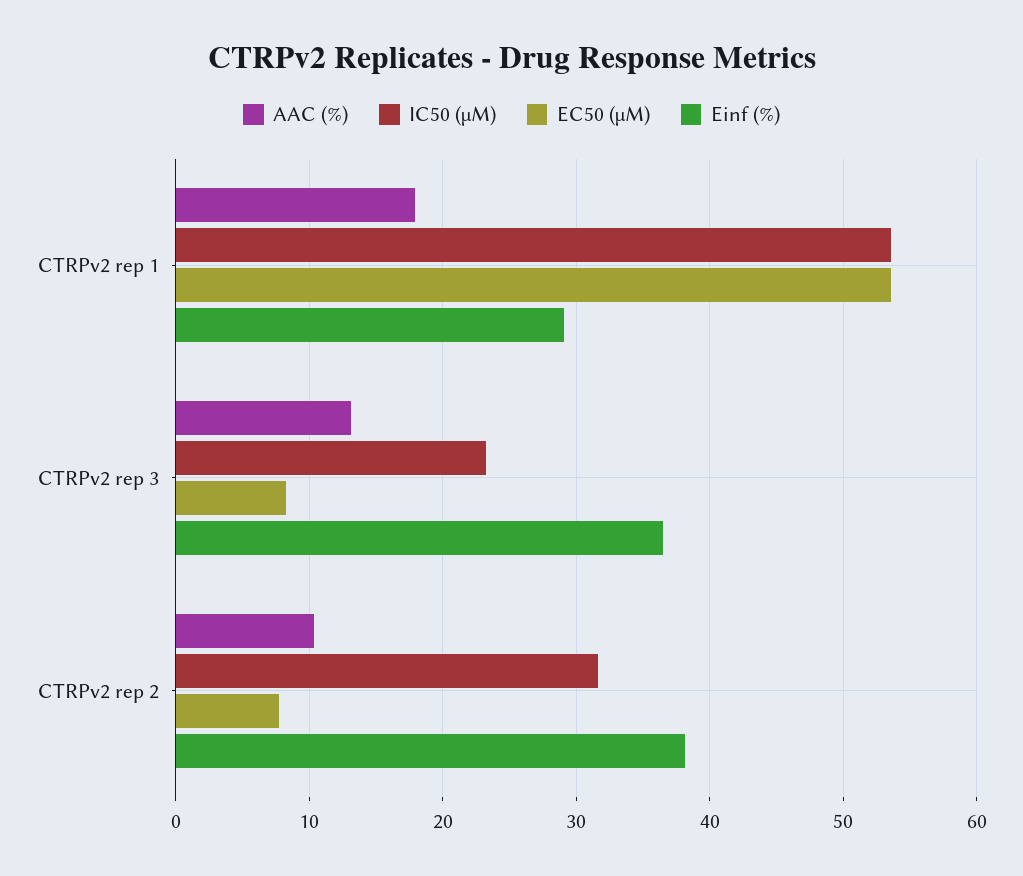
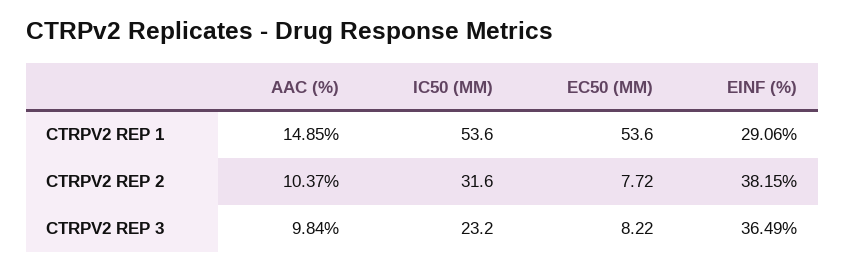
  {
    "AAC (%)": {
-     "CTRPv2 rep 1": 18,
+     "CTRPv2 rep 1": 14.85,
-     "CTRPv2 rep 3": 13,
+     "CTRPv2 rep 3": 9.84,
      "CTRPv2 rep 2": 10.37
    },
    "IC50 (µM)": {
      "CTRPv2 rep 1": 53.6,
      "CTRPv2 rep 3": 23.2,
      "CTRPv2 rep 2": 31.6
    },
    "EC50 (µM)": {
      "CTRPv2 rep 1": 53.6,
      "CTRPv2 rep 3": 8.22,
      "CTRPv2 rep 2": 7.72
    },
    "Einf (%)": {
      "CTRPv2 rep 1": 29.06,
      "CTRPv2 rep 3": 36.49,
      "CTRPv2 rep 2": 38.15
    }
  }

